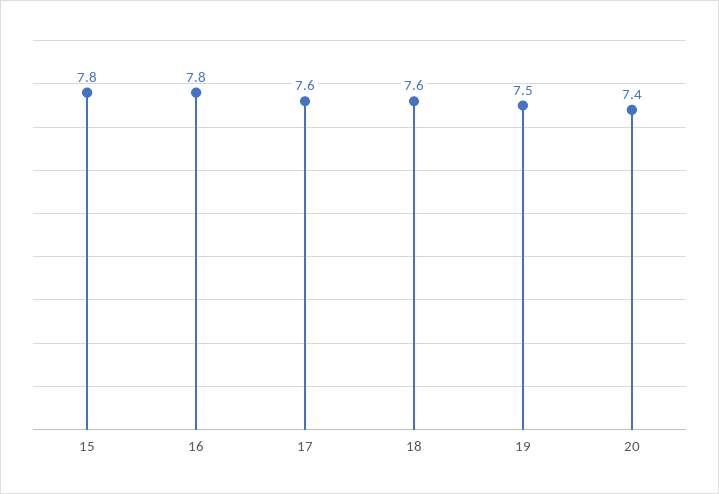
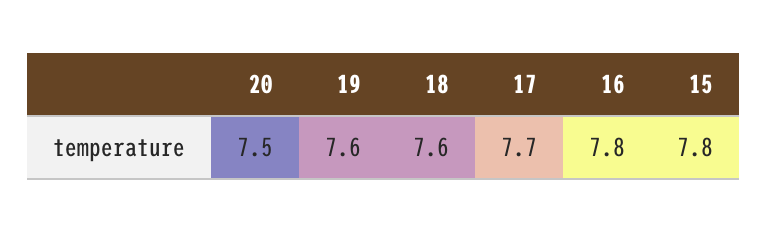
  {
    "15": 7.8,
    "16": 7.8,
-   "17": 7.6,
+   "17": 7.7,
    "18": 7.6,
-   "19": 7.5,
+   "19": 7.6,
-   "20": 7.4
+   "20": 7.5
  }

